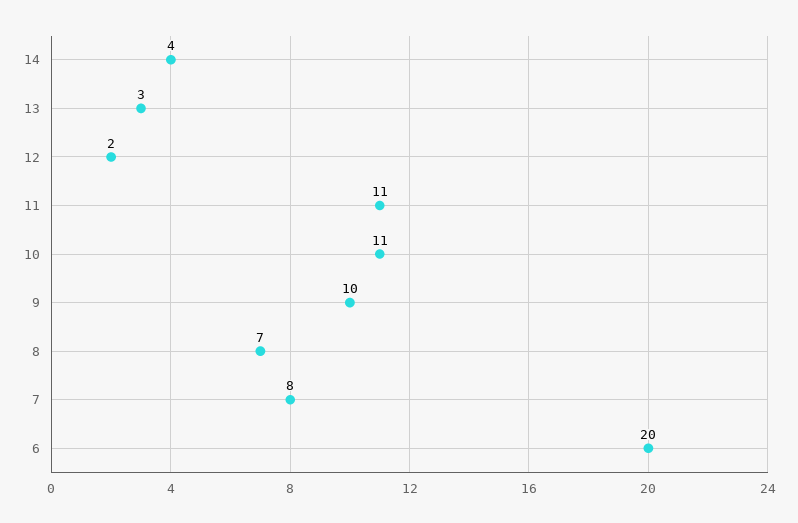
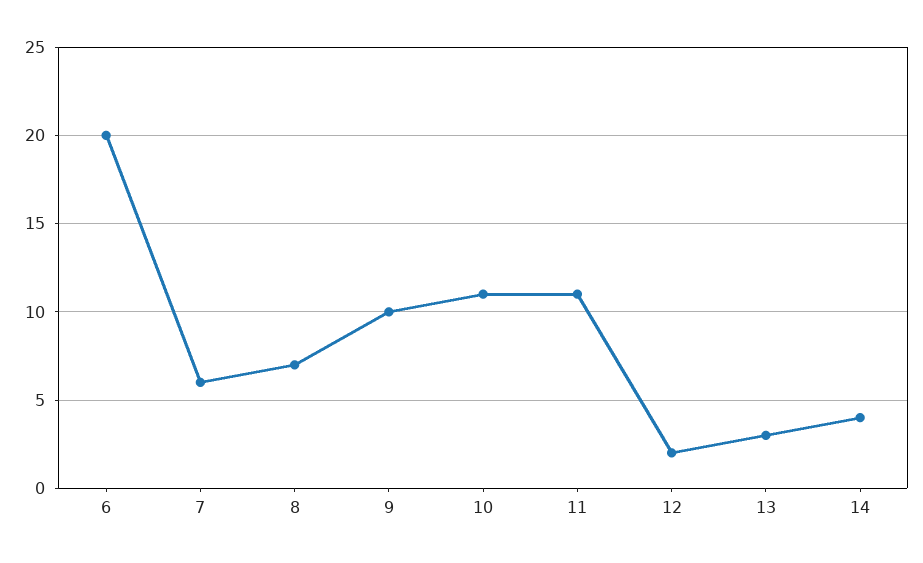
  {
    "14": 4,
    "13": 3,
    "12": 2,
    "11": 11,
    "10": 11,
    "9": 10,
    "8": 7,
-   "7": 8,
+   "7": 6,
    "6": 20
  }

